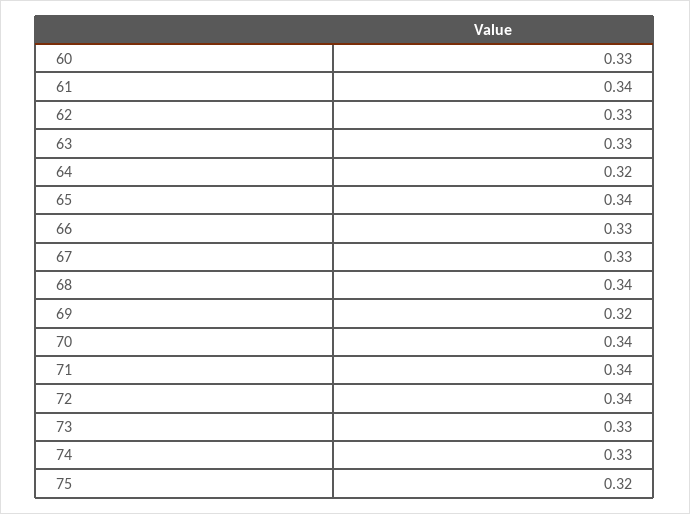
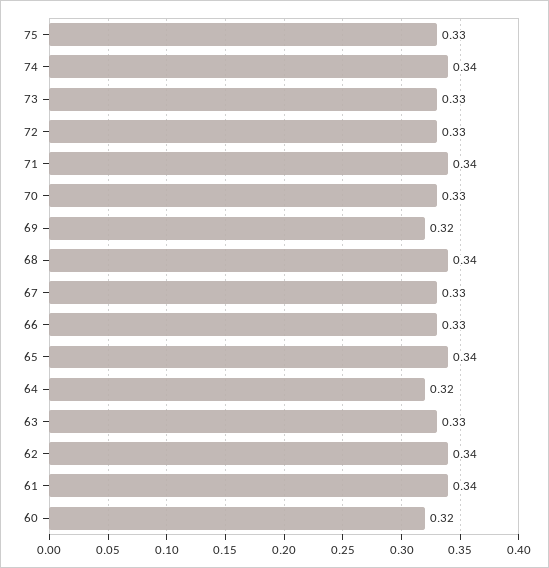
  {
-   "60": 0.33,
+   "60": 0.32,
    "61": 0.34,
-   "62": 0.33,
+   "62": 0.34,
    "63": 0.33,
    "64": 0.32,
    "65": 0.34,
    "66": 0.33,
    "67": 0.33,
    "68": 0.34,
    "69": 0.32,
-   "70": 0.34,
+   "70": 0.33,
    "71": 0.34,
-   "72": 0.34,
+   "72": 0.33,
    "73": 0.33,
-   "74": 0.33,
+   "74": 0.34,
-   "75": 0.32
+   "75": 0.33
  }

